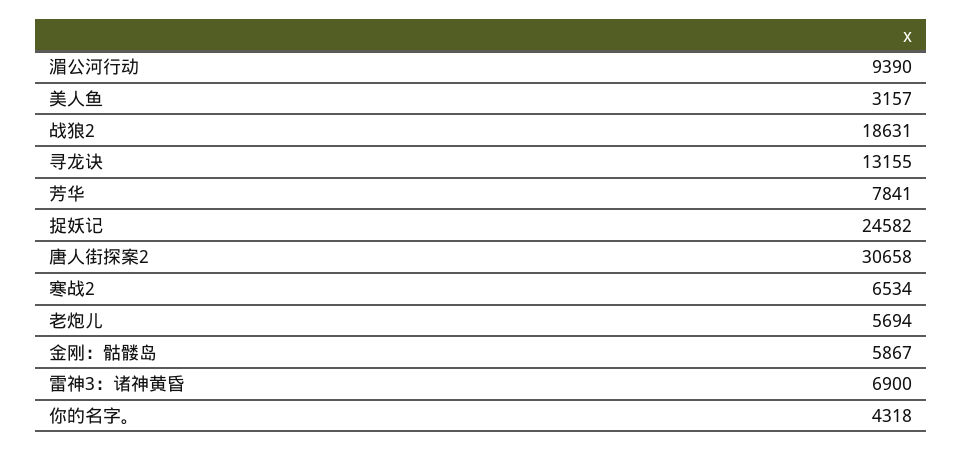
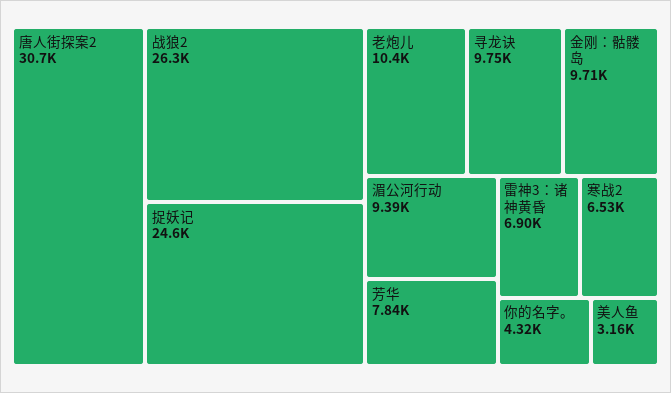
  {
    "湄公河行动": 9390,
    "美人鱼": 3157,
-   "战狼2": 18631,
+   "战狼2": 26300,
-   "寻龙诀": 13155,
+   "寻龙诀": 9750,
    "芳华": 7841,
    "捉妖记": 24582,
    "唐人街探案2": 30658,
    "寒战2": 6534,
-   "老炮儿": 5694,
+   "老炮儿": 10400,
-   "金刚：骷髅岛": 5867,
+   "金刚：骷髅岛": 9710,
    "雷神3：诸神黄昏": 6900,
    "你的名字。": 4318
  }

